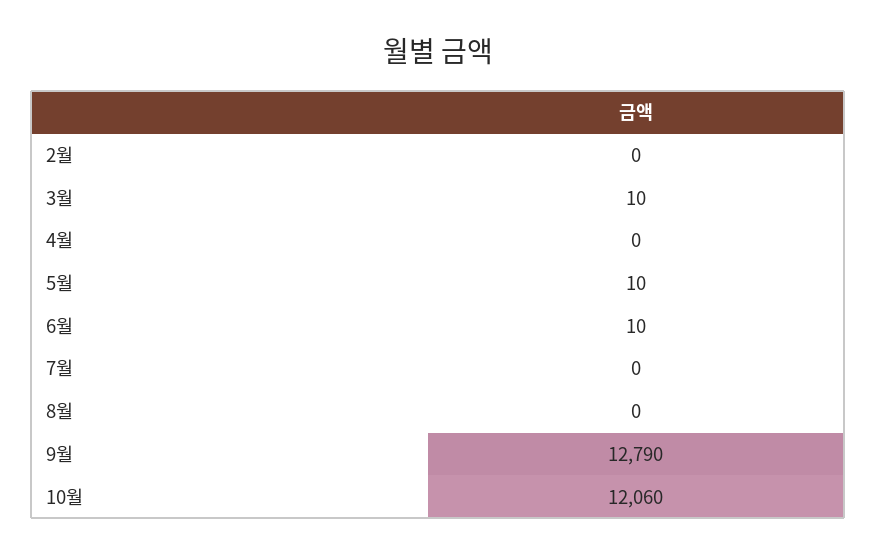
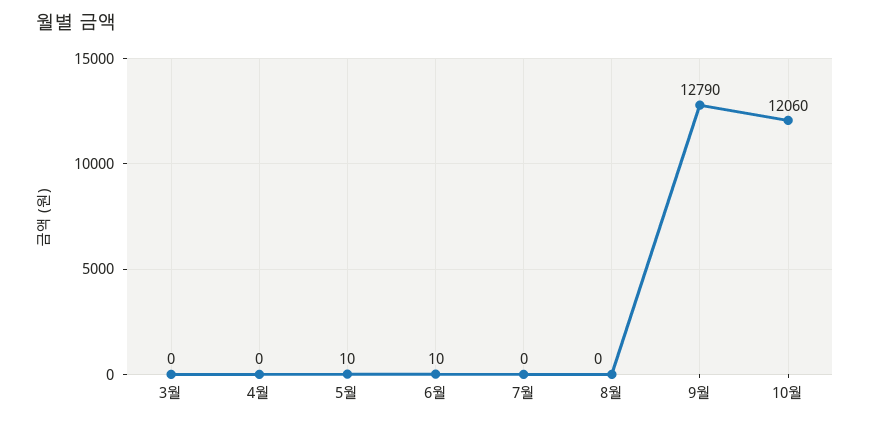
  {
-   "2월": 0,
-   "3월": 10,
+   "3월": 0,
    "4월": 0,
    "5월": 10,
    "6월": 10,
    "7월": 0,
    "8월": 0,
    "9월": 12790,
    "10월": 12060
  }

